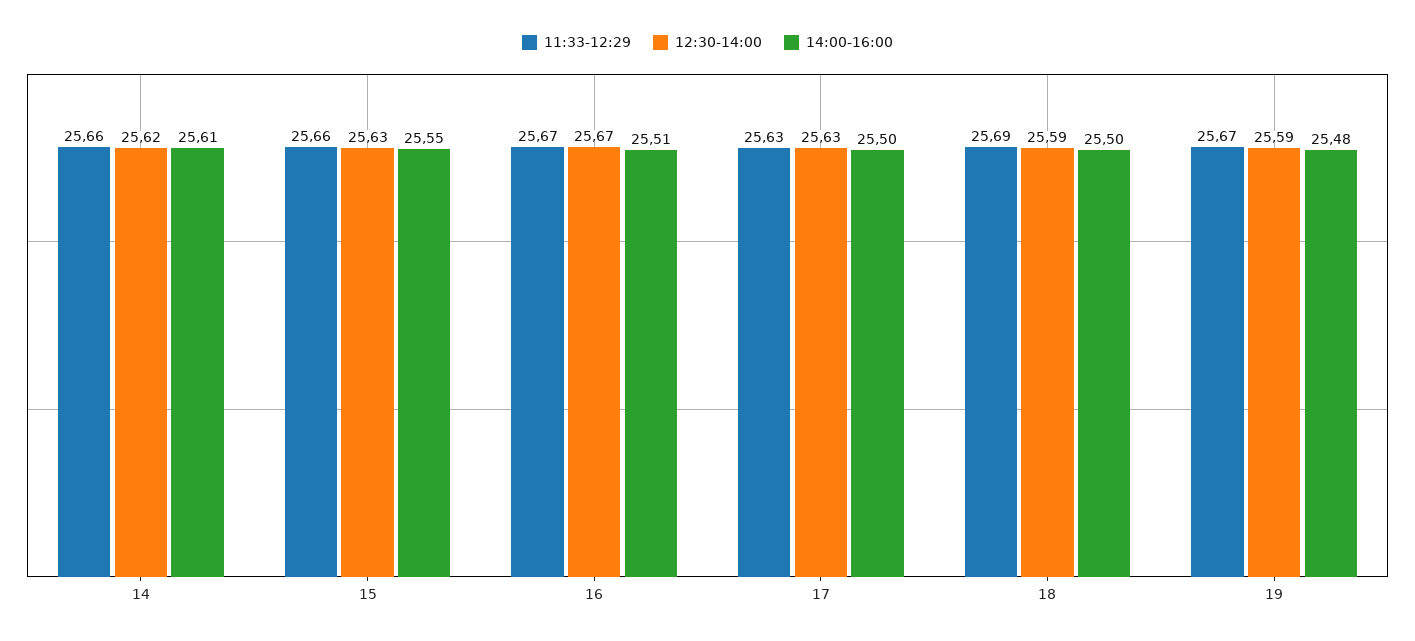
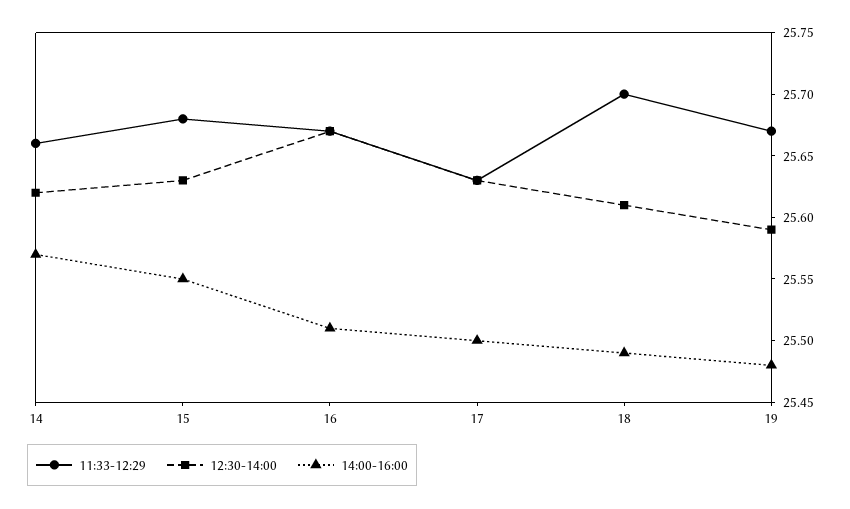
  {
    "11:33-12:29": {
      "14": 25.66,
-     "15": 25.66,
+     "15": 25.68,
      "16": 25.67,
      "17": 25.63,
-     "18": 25.69,
+     "18": 25.7,
      "19": 25.67
    },
    "12:30-14:00": {
      "14": 25.62,
      "15": 25.63,
      "16": 25.67,
      "17": 25.63,
-     "18": 25.59,
+     "18": 25.61,
      "19": 25.59
    },
    "14:00-16:00": {
-     "14": 25.61,
+     "14": 25.57,
      "15": 25.55,
      "16": 25.51,
      "17": 25.5,
-     "18": 25.5,
+     "18": 25.49,
      "19": 25.48
    }
  }

